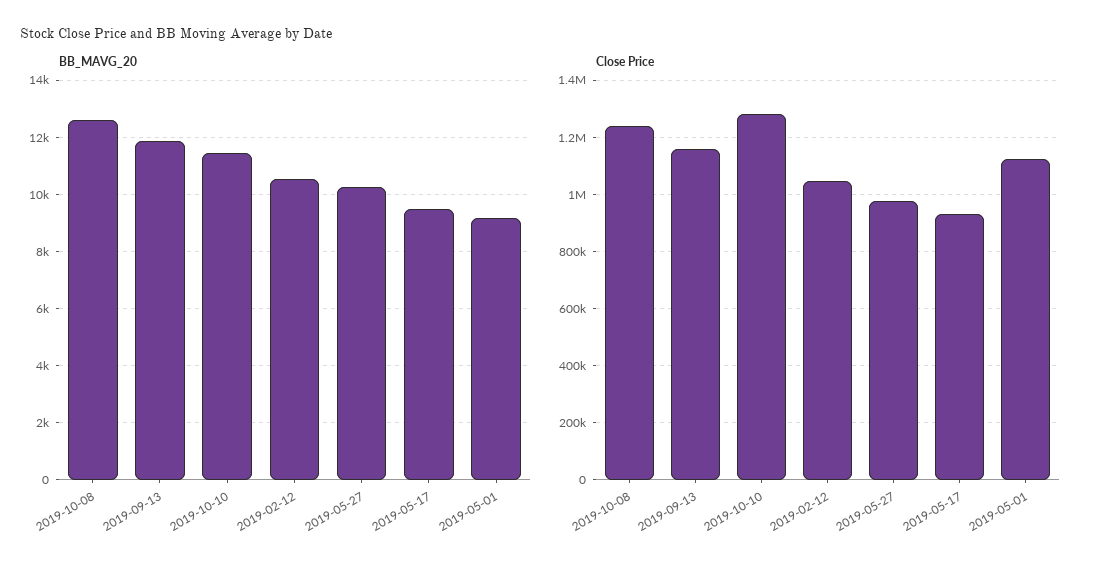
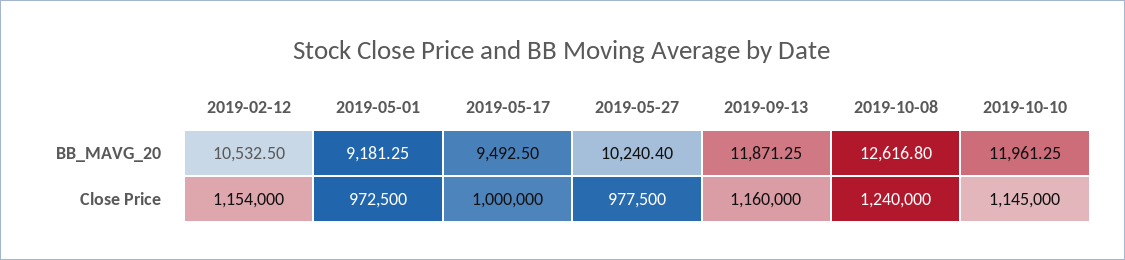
  {
    "BB_MAVG_20": {
      "2019-10-08": 12616.8,
      "2019-09-13": 11871.25,
-     "2019-10-10": 11500,
+     "2019-10-10": 11961.25,
      "2019-02-12": 10532.5,
      "2019-05-27": 10240.4,
      "2019-05-17": 9492.5,
      "2019-05-01": 9181.25
    },
    "Close Price": {
      "2019-10-08": 1240000,
      "2019-09-13": 1160000,
-     "2019-10-10": 1275000,
+     "2019-10-10": 1145000,
-     "2019-02-12": 1050000,
+     "2019-02-12": 1154000,
      "2019-05-27": 977500,
-     "2019-05-17": 925000,
+     "2019-05-17": 1000000,
-     "2019-05-01": 1125000
+     "2019-05-01": 972500
    }
  }

